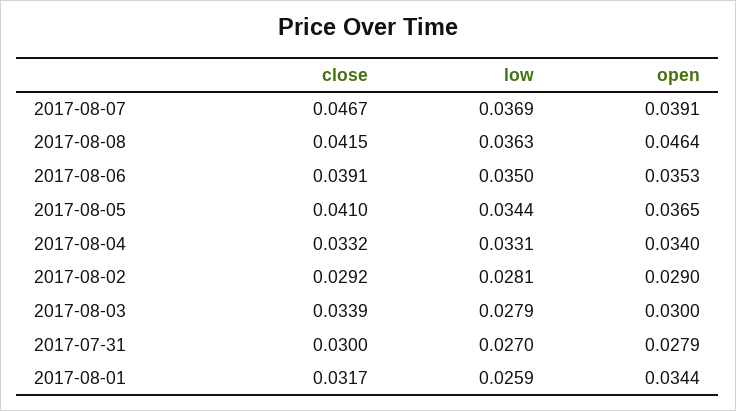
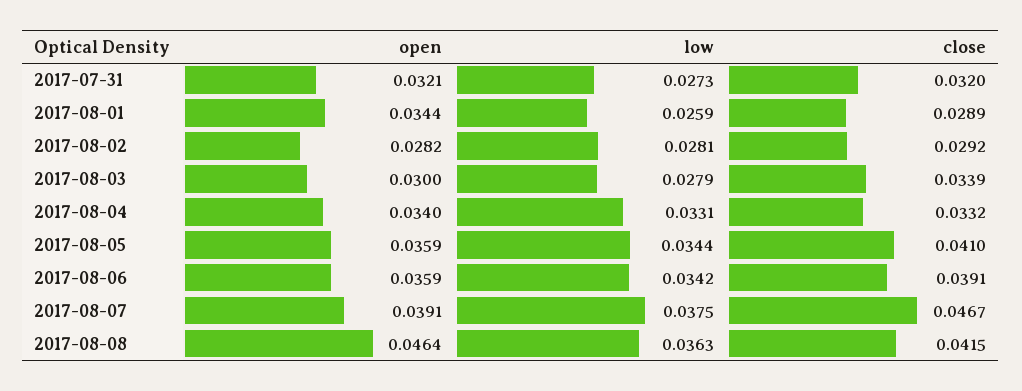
  {
    "close": {
      "2017-08-07": 0.0467,
      "2017-08-08": 0.0415,
      "2017-08-06": 0.0391,
      "2017-08-05": 0.041,
      "2017-08-04": 0.0332,
      "2017-08-02": 0.0292,
      "2017-08-03": 0.0339,
-     "2017-07-31": 0.03,
+     "2017-07-31": 0.032,
-     "2017-08-01": 0.0317
+     "2017-08-01": 0.0289
    },
    "low": {
-     "2017-08-07": 0.0369,
+     "2017-08-07": 0.0375,
      "2017-08-08": 0.0363,
-     "2017-08-06": 0.035,
+     "2017-08-06": 0.0342,
      "2017-08-05": 0.0344,
      "2017-08-04": 0.0331,
      "2017-08-02": 0.0281,
      "2017-08-03": 0.0279,
-     "2017-07-31": 0.027,
+     "2017-07-31": 0.0273,
      "2017-08-01": 0.0259
    },
    "open": {
      "2017-08-07": 0.0391,
      "2017-08-08": 0.0464,
-     "2017-08-06": 0.0353,
+     "2017-08-06": 0.0359,
-     "2017-08-05": 0.0365,
+     "2017-08-05": 0.0359,
      "2017-08-04": 0.034,
-     "2017-08-02": 0.029,
+     "2017-08-02": 0.0282,
      "2017-08-03": 0.03,
-     "2017-07-31": 0.0279,
+     "2017-07-31": 0.0321,
      "2017-08-01": 0.0344
    }
  }

